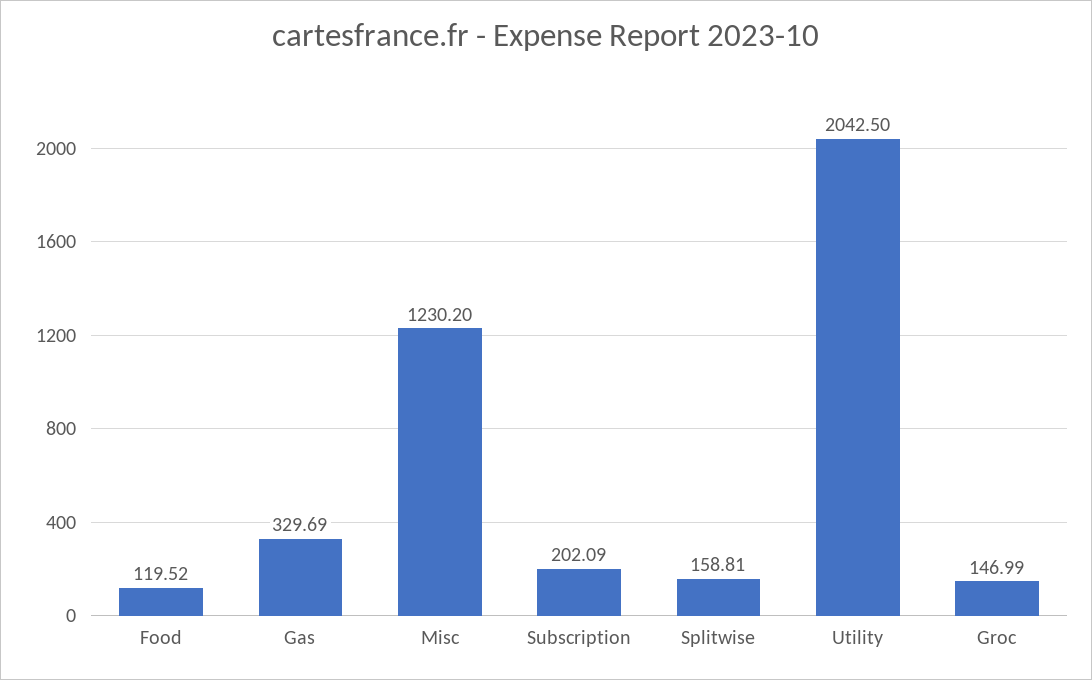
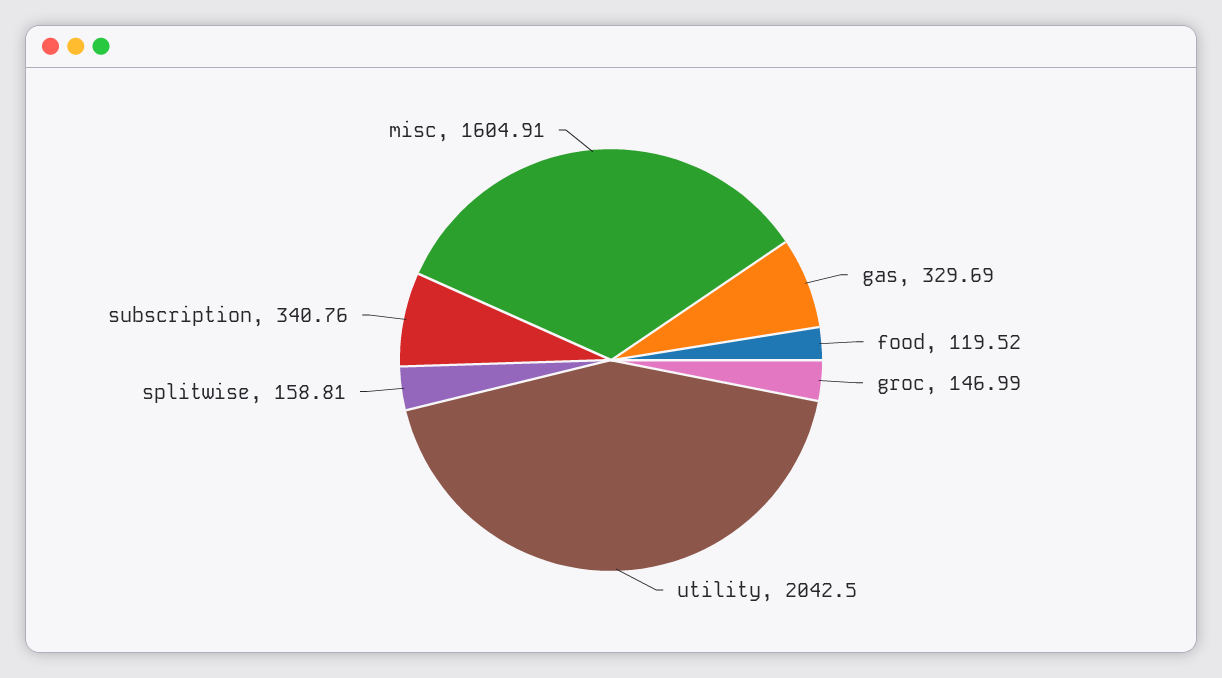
  {
    "Food": 119.52,
    "Gas": 329.69,
-   "Misc": 1230.2,
+   "Misc": 1604.91,
-   "Subscription": 202.09,
+   "Subscription": 340.76,
    "Splitwise": 158.81,
    "Utility": 2042.5,
    "Groc": 146.99
  }

